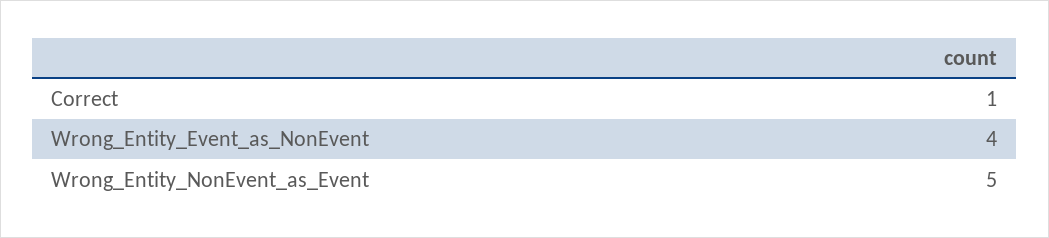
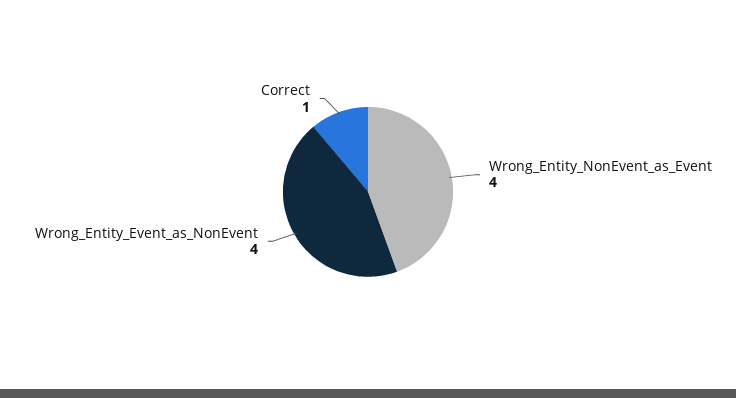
  {
    "Correct": 1,
    "Wrong_Entity_Event_as_NonEvent": 4,
-   "Wrong_Entity_NonEvent_as_Event": 5
+   "Wrong_Entity_NonEvent_as_Event": 4
  }

